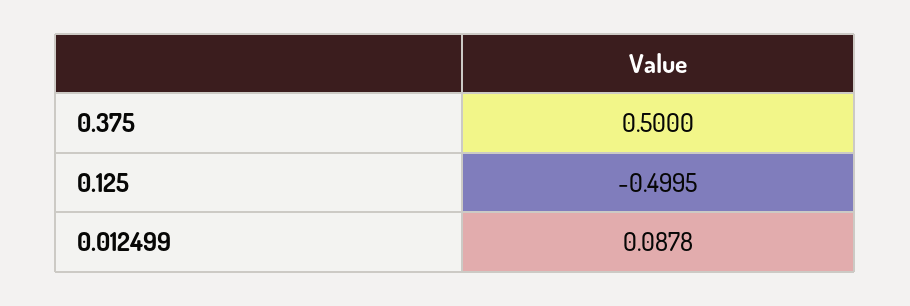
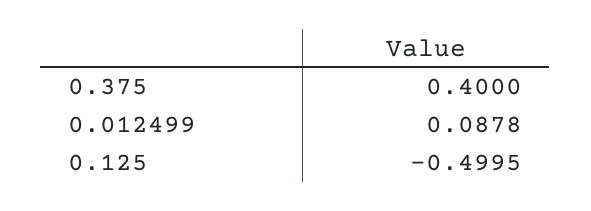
  {
-   "0.375": 0.5,
+   "0.375": 0.4,
    "0.125": -0.4995,
    "0.012499": 0.0878
  }

